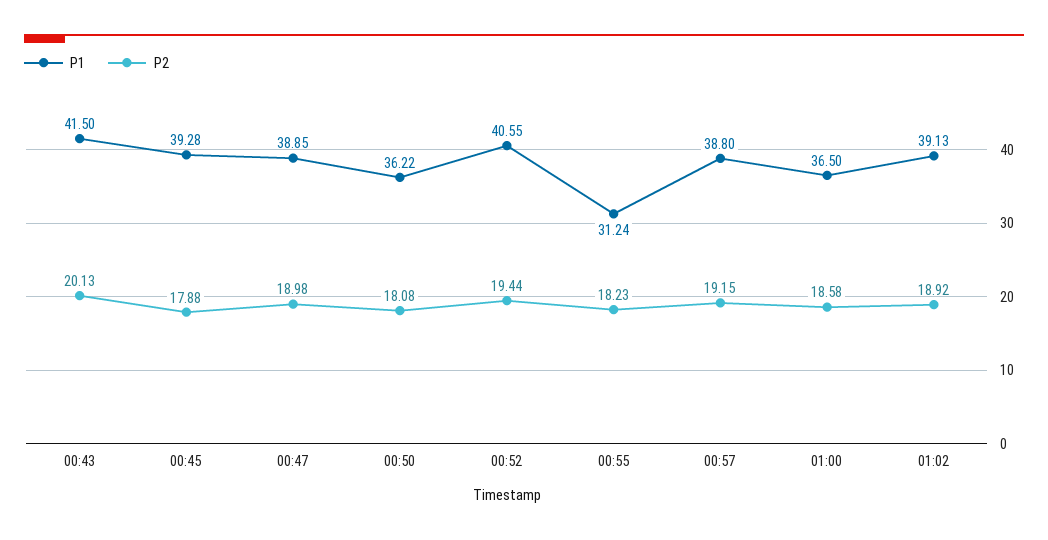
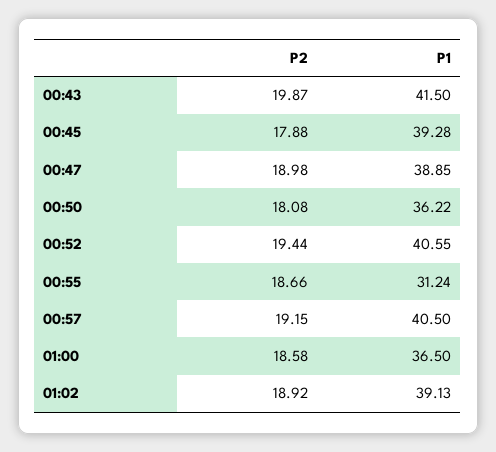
  {
    "P1": {
      "00:43": 41.5,
      "00:45": 39.28,
      "00:47": 38.85,
      "00:50": 36.22,
      "00:52": 40.55,
      "00:55": 31.24,
-     "00:57": 38.8,
+     "00:57": 40.5,
      "01:00": 36.5,
      "01:02": 39.13
    },
    "P2": {
-     "00:43": 20.13,
+     "00:43": 19.87,
      "00:45": 17.88,
      "00:47": 18.98,
      "00:50": 18.08,
      "00:52": 19.44,
-     "00:55": 18.23,
+     "00:55": 18.66,
      "00:57": 19.15,
      "01:00": 18.58,
      "01:02": 18.92
    }
  }

